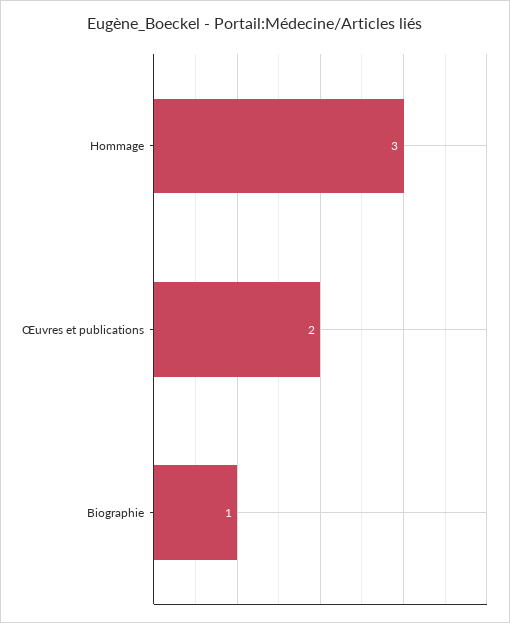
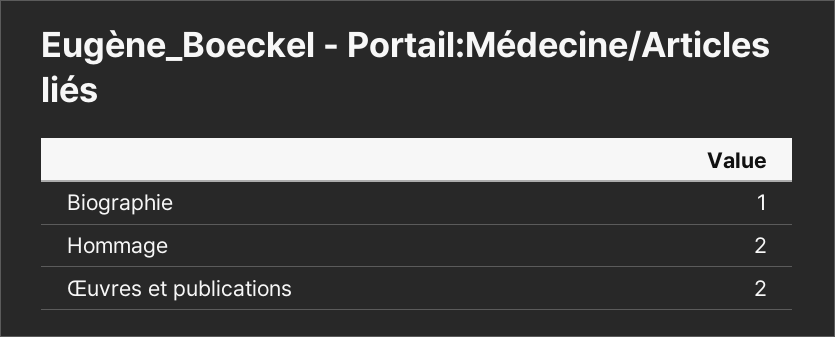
  {
-   "Hommage": 3,
+   "Hommage": 2,
    "Œuvres et publications": 2,
    "Biographie": 1
  }

